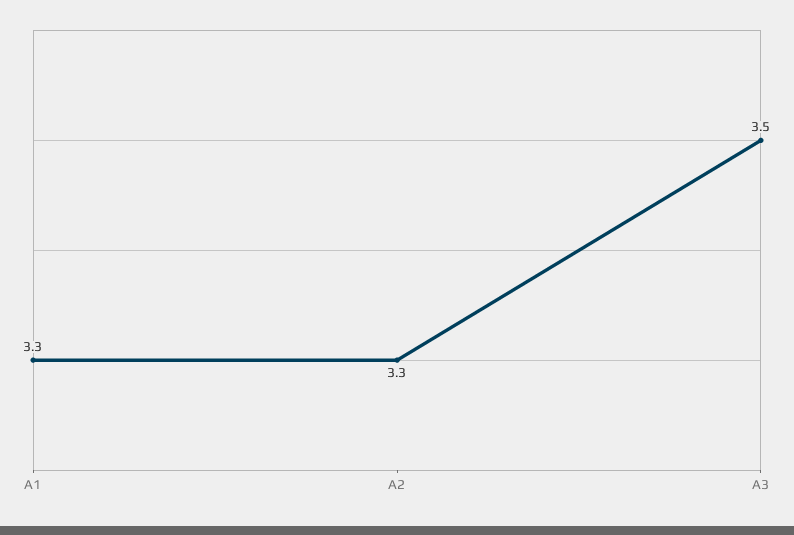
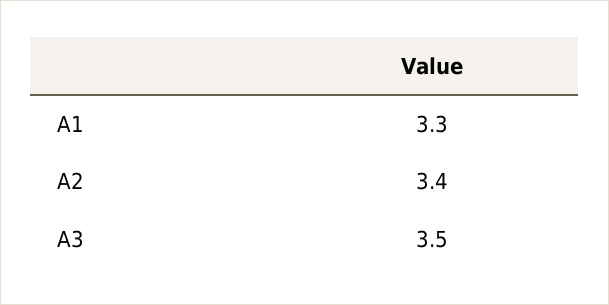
  {
    "A1": 3.3,
-   "A2": 3.3,
+   "A2": 3.4,
    "A3": 3.5
  }

